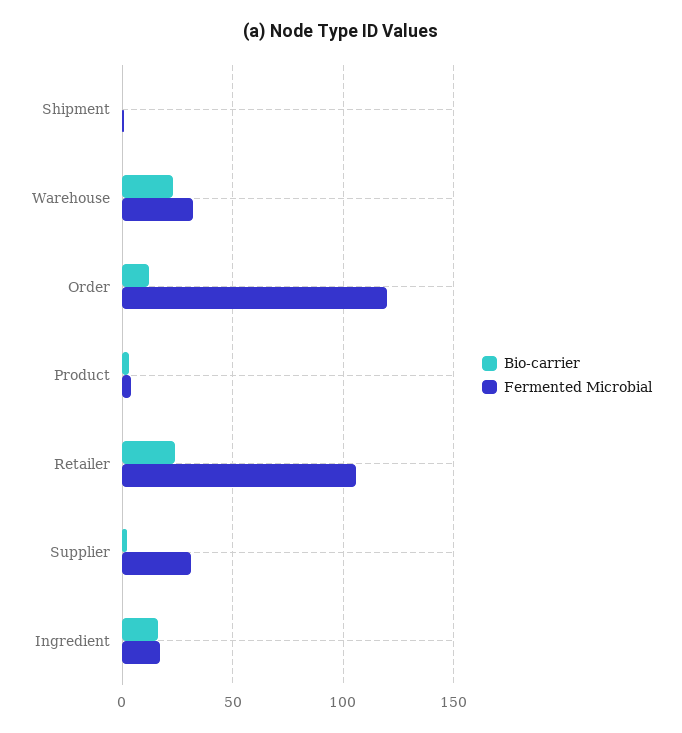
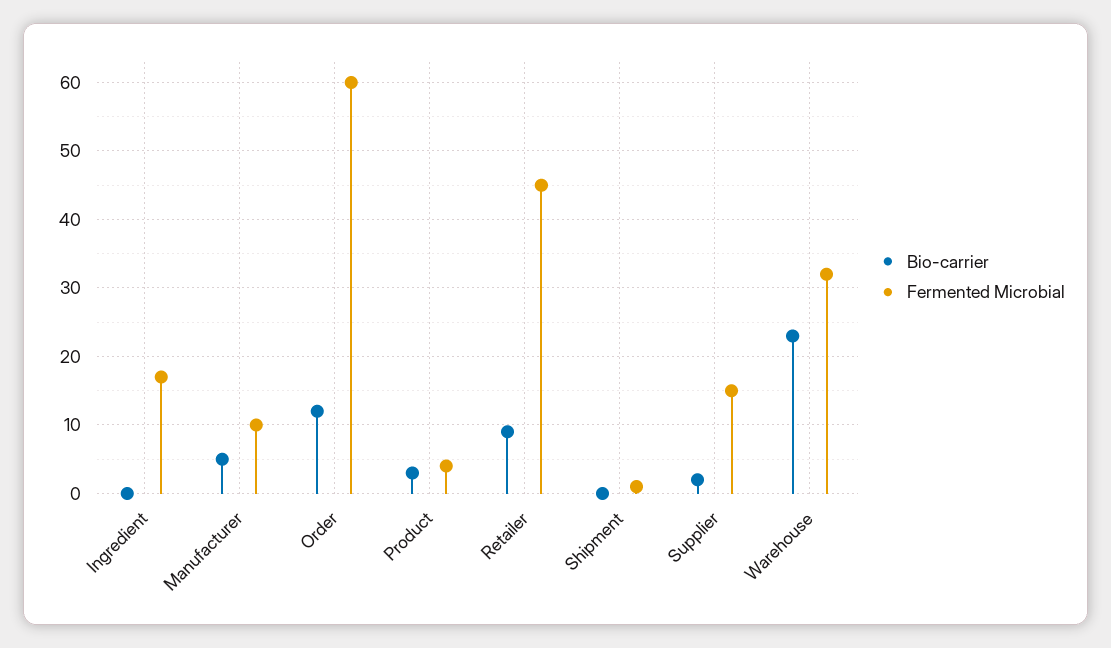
  {
    "Bio-carrier": {
      "Shipment": 0,
      "Warehouse": 23,
      "Order": 12,
      "Product": 3,
-     "Retailer": 25,
+     "Retailer": 9,
      "Supplier": 2,
-     "Ingredient": 15
+     "Ingredient": 0,
+     "Manufacturer": 5
    },
    "Fermented Microbial": {
      "Shipment": 1,
      "Warehouse": 32,
-     "Order": 120,
+     "Order": 60,
      "Product": 4,
-     "Retailer": 105,
+     "Retailer": 45,
-     "Supplier": 30,
+     "Supplier": 15,
-     "Ingredient": 17
+     "Ingredient": 17,
+     "Manufacturer": 10
    }
  }

